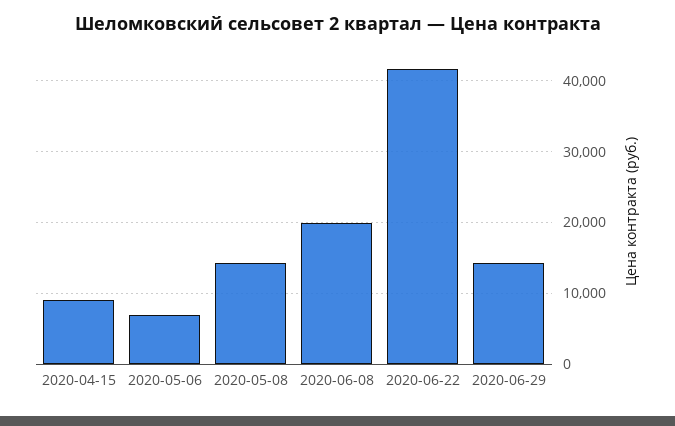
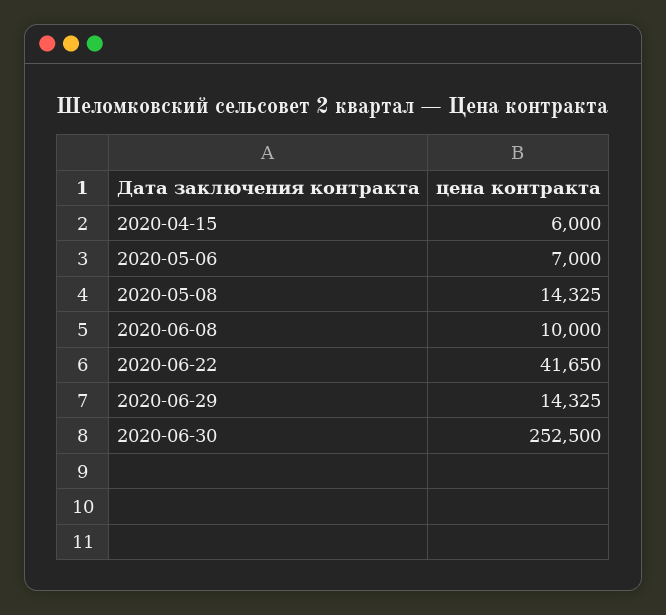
  {
-   "2020-04-15": 9000,
+   "2020-04-15": 6000,
    "2020-05-06": 7000,
    "2020-05-08": 14325,
-   "2020-06-08": 20000,
+   "2020-06-08": 10000,
    "2020-06-22": 41650,
-   "2020-06-29": 14325
+   "2020-06-29": 14325,
+   "2020-06-30": 252500
  }

